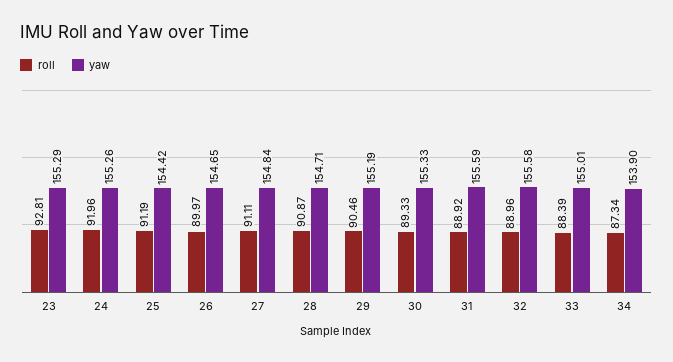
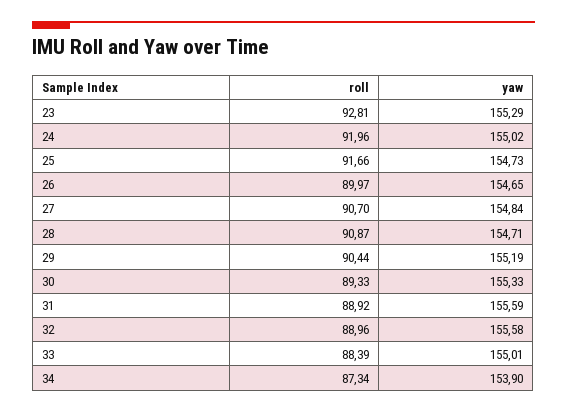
  {
    "roll": {
      "23": 92.81,
      "24": 91.96,
-     "25": 91.19,
+     "25": 91.66,
      "26": 89.97,
-     "27": 91.11,
+     "27": 90.7,
      "28": 90.87,
-     "29": 90.46,
+     "29": 90.44,
      "30": 89.33,
      "31": 88.92,
      "32": 88.96,
      "33": 88.39,
      "34": 87.34
    },
    "yaw": {
      "23": 155.29,
-     "24": 155.26,
+     "24": 155.02,
-     "25": 154.42,
+     "25": 154.73,
      "26": 154.65,
      "27": 154.84,
      "28": 154.71,
      "29": 155.19,
      "30": 155.33,
      "31": 155.59,
      "32": 155.58,
      "33": 155.01,
      "34": 153.9
    }
  }

